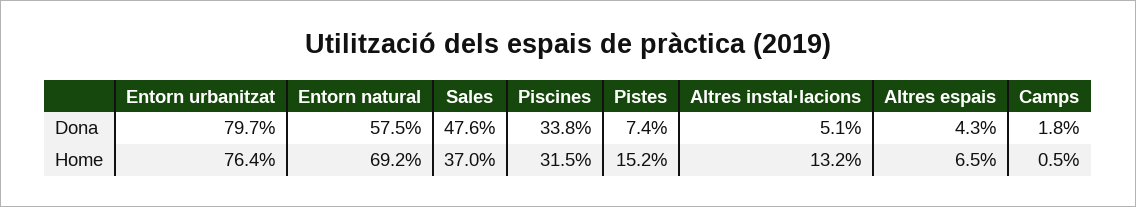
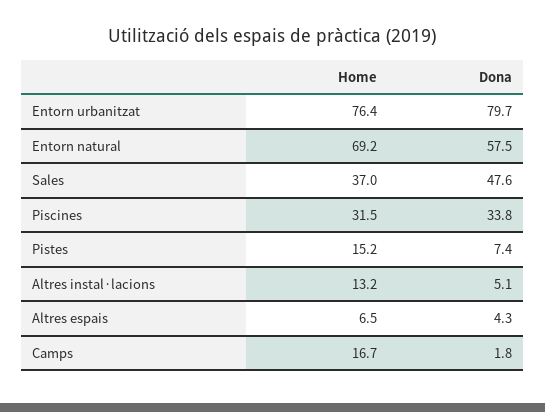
  {
    "Entorn urbanitzat": {
      "Dona": 79.7,
      "Home": 76.4
    },
    "Entorn natural": {
      "Dona": 57.5,
      "Home": 69.2
    },
    "Sales": {
      "Dona": 47.6,
      "Home": 37
    },
    "Piscines": {
      "Dona": 33.8,
      "Home": 31.5
    },
    "Pistes": {
      "Dona": 7.4,
      "Home": 15.2
    },
    "Altres instal·lacions": {
      "Dona": 5.1,
      "Home": 13.2
    },
    "Altres espais": {
      "Dona": 4.3,
      "Home": 6.5
    },
    "Camps": {
      "Dona": 1.8,
-     "Home": 0.5
+     "Home": 16.7
    }
  }

